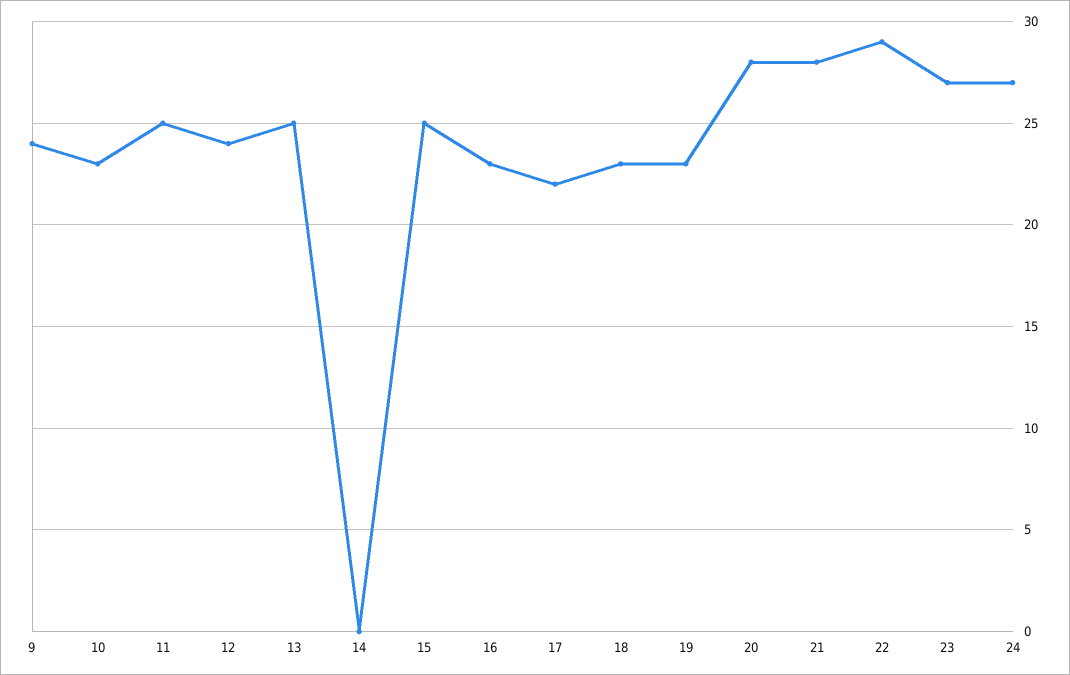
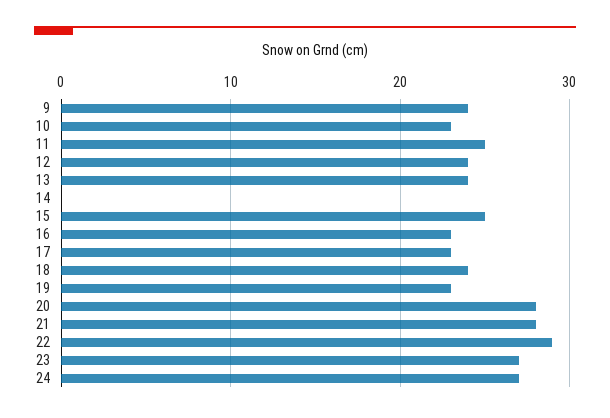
  {
    "9": 24,
    "10": 23,
    "11": 25,
    "12": 24,
-   "13": 25,
+   "13": 24,
    "14": 0,
    "15": 25,
    "16": 23,
-   "17": 22,
+   "17": 23,
-   "18": 23,
+   "18": 24,
    "19": 23,
    "20": 28,
    "21": 28,
    "22": 29,
    "23": 27,
    "24": 27
  }

